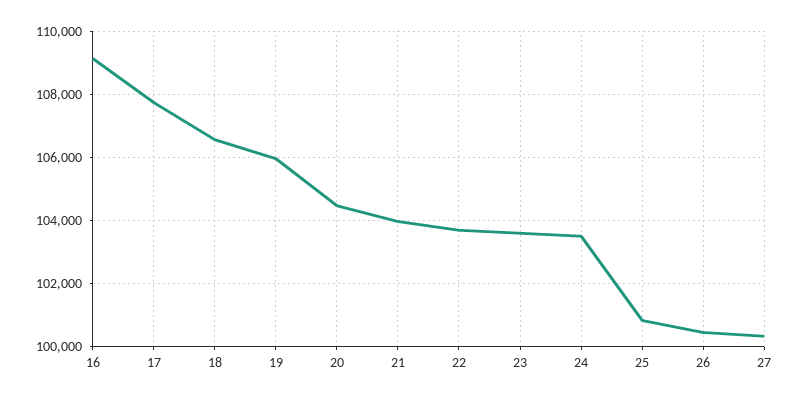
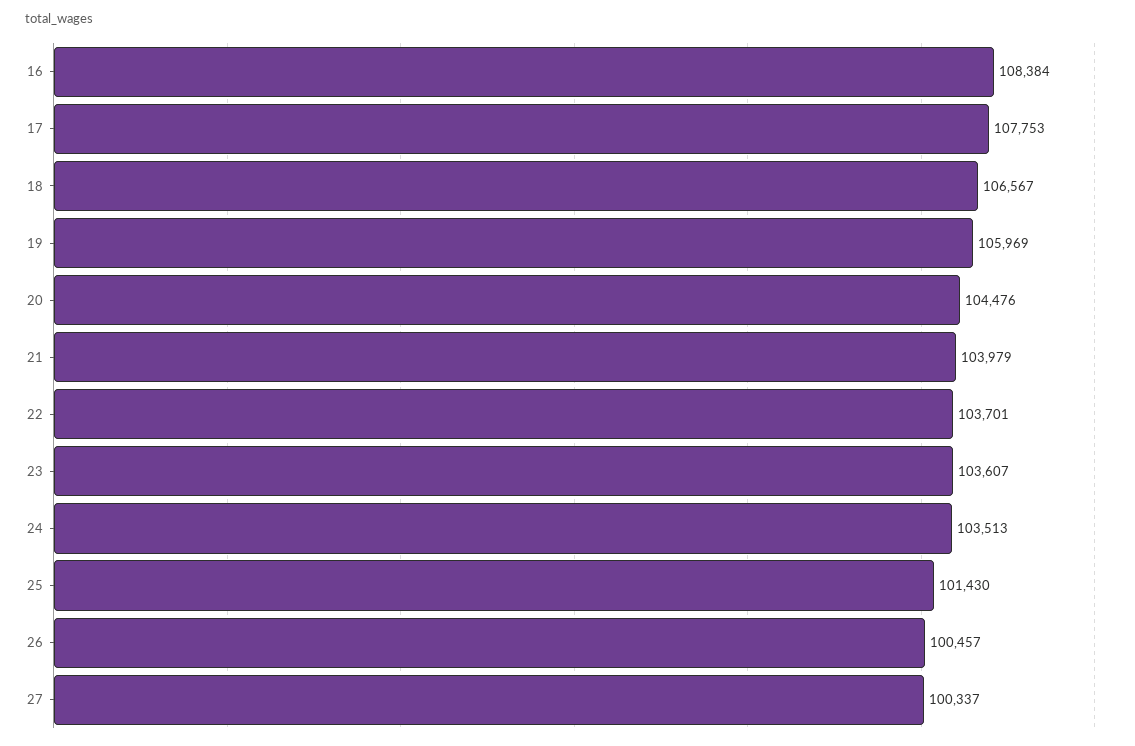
  {
-   "16": 109200,
+   "16": 108384,
    "17": 107753,
    "18": 106567,
    "19": 105969,
    "20": 104476,
    "21": 103979,
    "22": 103701,
    "23": 103607,
    "24": 103513,
-   "25": 100800,
+   "25": 101430,
    "26": 100457,
    "27": 100337
  }

